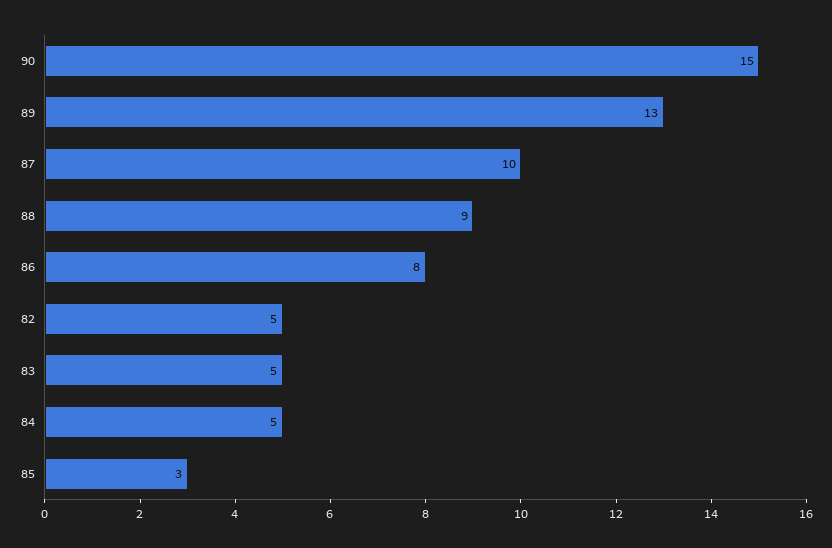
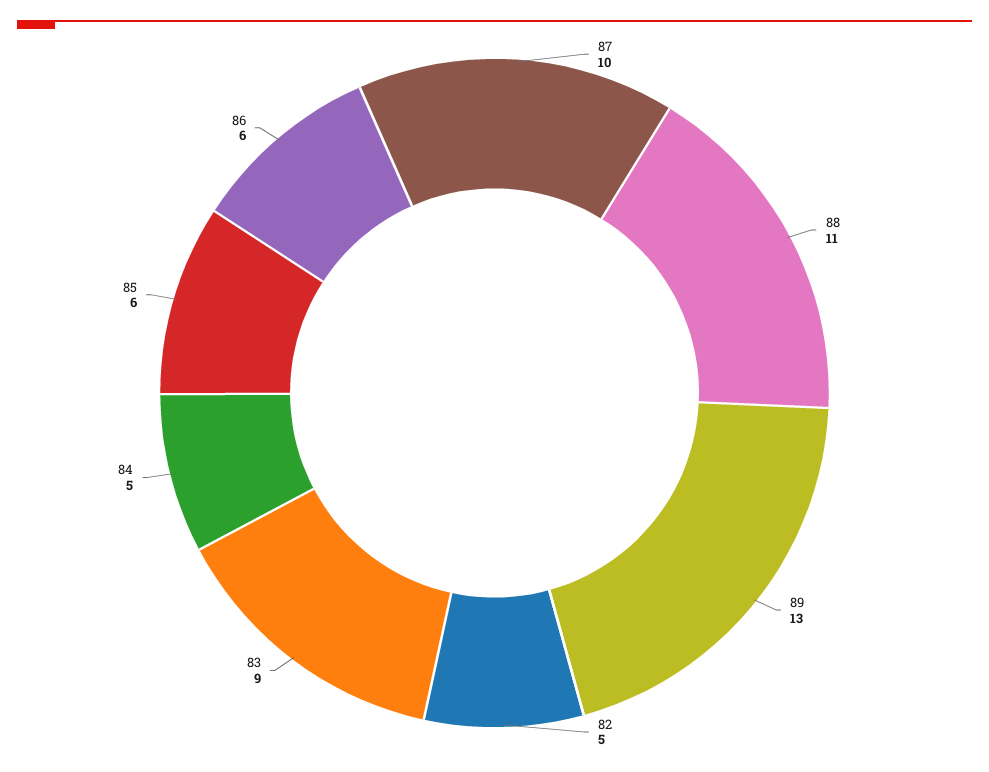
  {
-   "90": 15,
    "89": 13,
    "87": 10,
-   "88": 9,
+   "88": 11,
-   "86": 8,
+   "86": 6,
    "82": 5,
-   "83": 5,
+   "83": 9,
    "84": 5,
-   "85": 3
+   "85": 6
  }

